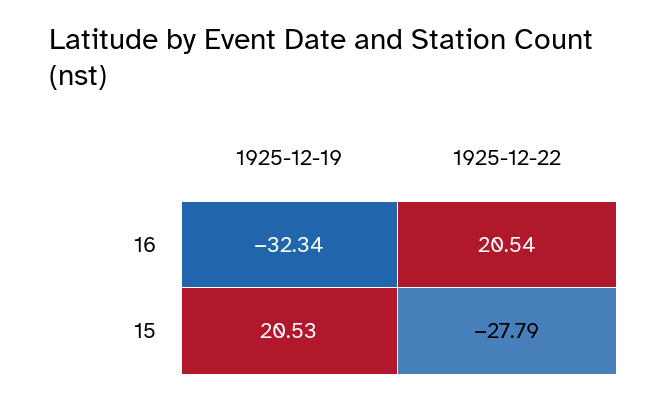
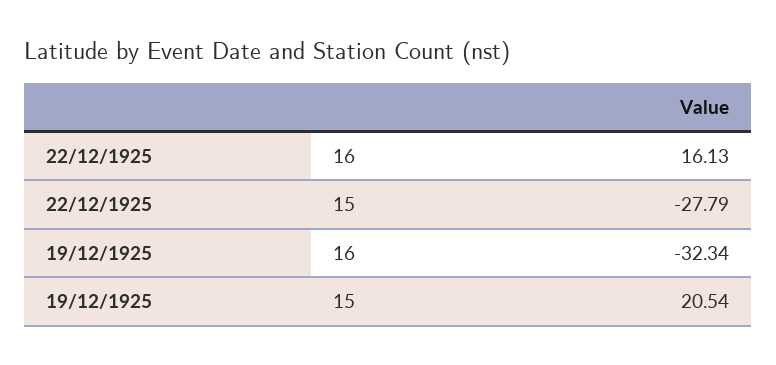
  {
    "1925-12-19": {
      "16": -32.34,
-     "15": 20.53
+     "15": 20.54
    },
    "1925-12-22": {
-     "16": 20.54,
+     "16": 16.13,
      "15": -27.79
    }
  }

